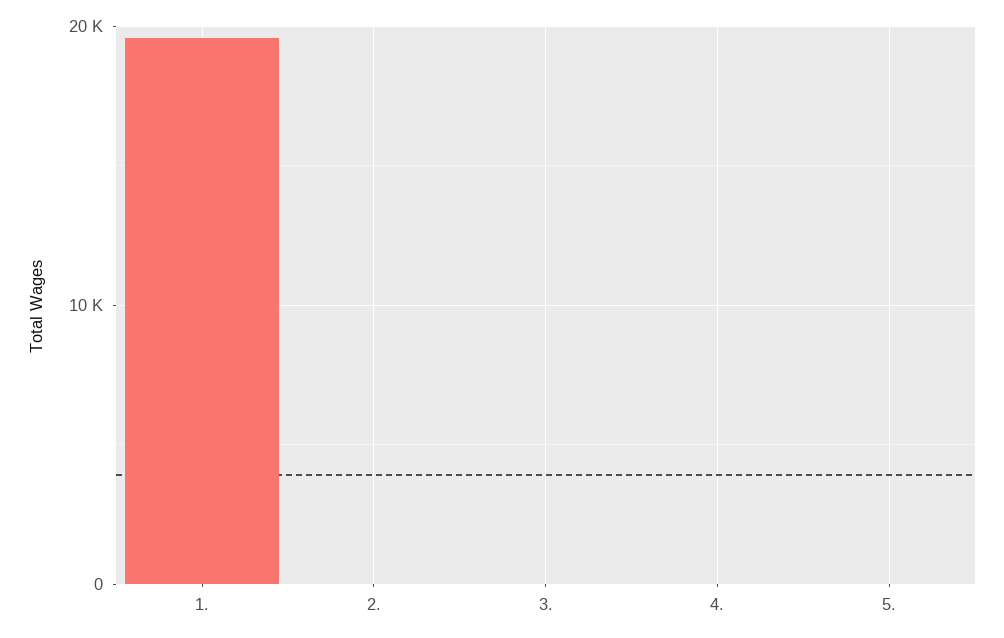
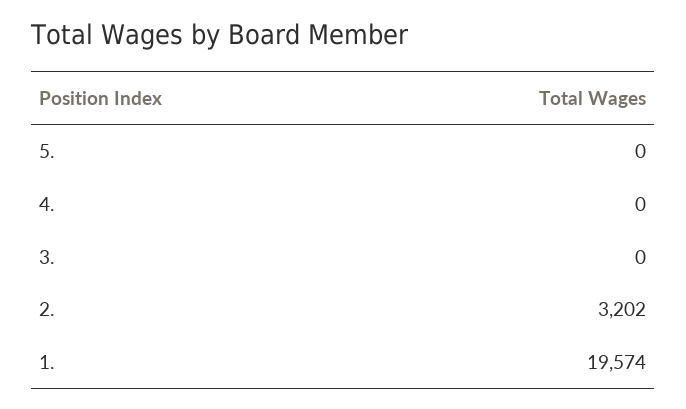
  {
    "1.": 19574,
-   "2.": 0,
+   "2.": 3202,
    "3.": 0,
    "4.": 0,
    "5.": 0
  }

